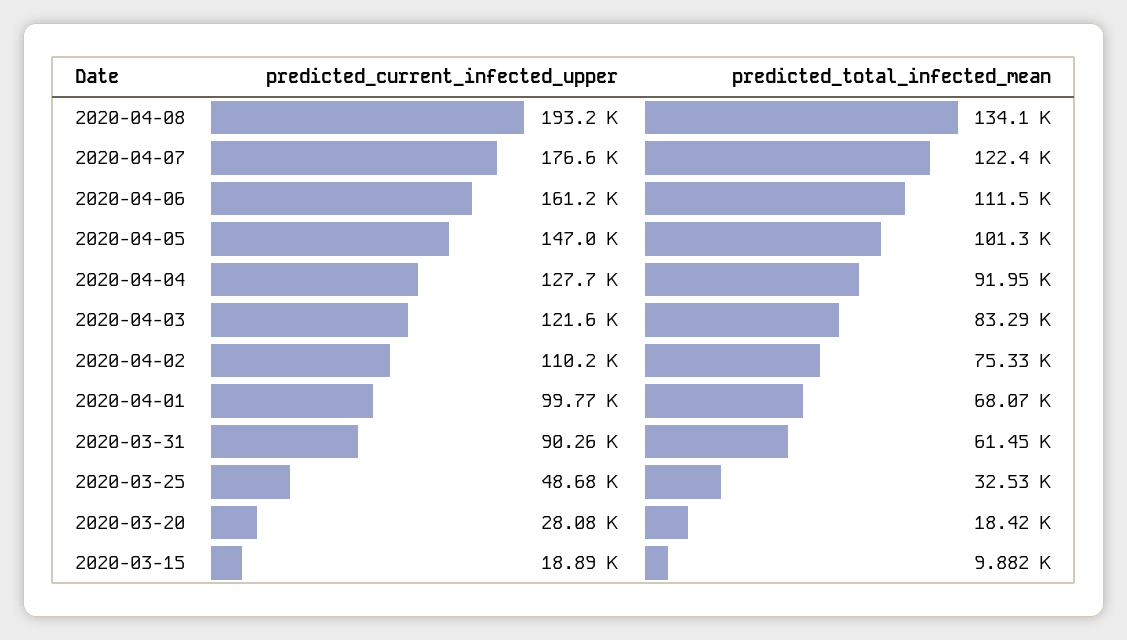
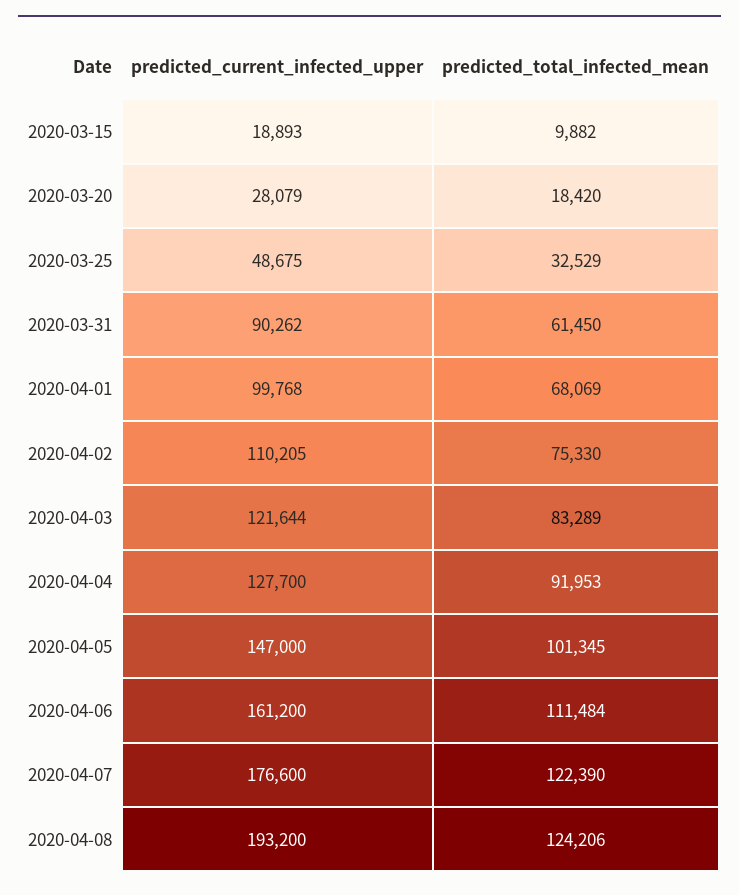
  {
    "predicted_current_infected_upper": {
      "2020-04-08": 193200,
      "2020-04-07": 176600,
      "2020-04-06": 161200,
      "2020-04-05": 147000,
      "2020-04-04": 127700,
      "2020-04-03": 121644,
      "2020-04-02": 110205,
      "2020-04-01": 99768,
      "2020-03-31": 90262,
      "2020-03-25": 48675,
      "2020-03-20": 28079,
      "2020-03-15": 18893
    },
    "predicted_total_infected_mean": {
-     "2020-04-08": 134100,
+     "2020-04-08": 124206,
      "2020-04-07": 122390,
      "2020-04-06": 111484,
      "2020-04-05": 101345,
      "2020-04-04": 91953,
      "2020-04-03": 83289,
      "2020-04-02": 75330,
      "2020-04-01": 68069,
      "2020-03-31": 61450,
      "2020-03-25": 32529,
      "2020-03-20": 18420,
      "2020-03-15": 9882
    }
  }

